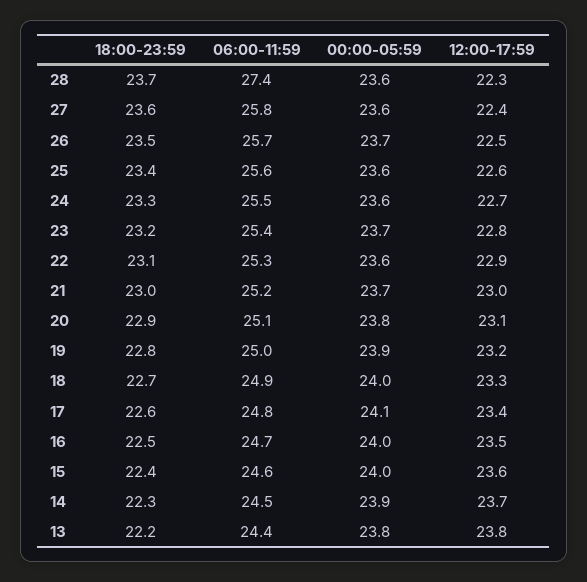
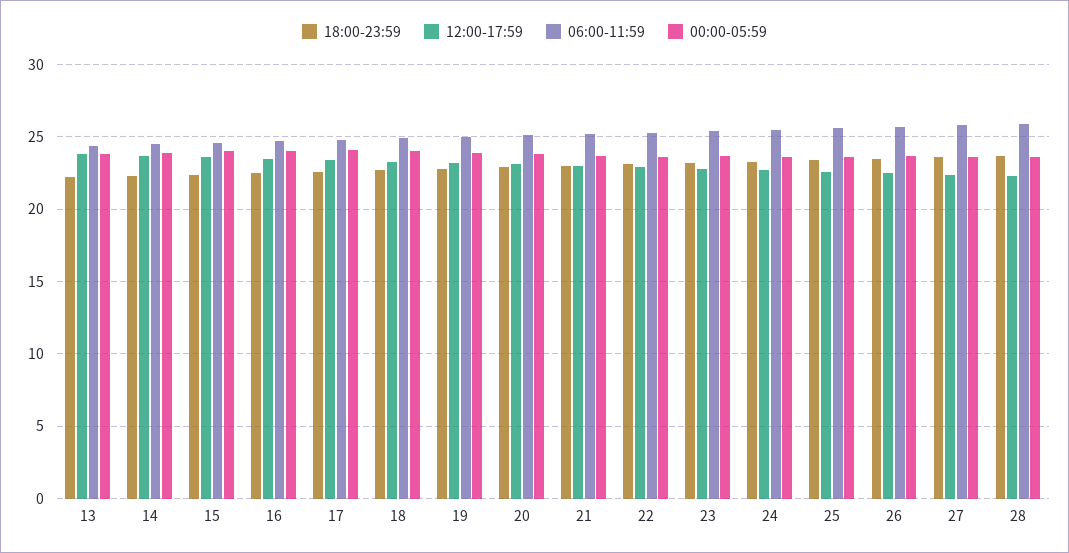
  {
    "18:00-23:59": {
      "28": 23.7,
      "27": 23.6,
      "26": 23.5,
      "25": 23.4,
      "24": 23.3,
      "23": 23.2,
      "22": 23.1,
      "21": 23,
      "20": 22.9,
      "19": 22.8,
      "18": 22.7,
      "17": 22.6,
      "16": 22.5,
      "15": 22.4,
      "14": 22.3,
      "13": 22.2
    },
    "06:00-11:59": {
-     "28": 27.4,
+     "28": 26,
      "27": 25.8,
      "26": 25.7,
      "25": 25.6,
      "24": 25.5,
      "23": 25.4,
      "22": 25.3,
      "21": 25.2,
      "20": 25.1,
      "19": 25,
      "18": 24.9,
      "17": 24.8,
      "16": 24.7,
      "15": 24.6,
      "14": 24.5,
      "13": 24.4
    },
    "00:00-05:59": {
      "28": 23.6,
      "27": 23.6,
      "26": 23.7,
      "25": 23.6,
      "24": 23.6,
      "23": 23.7,
      "22": 23.6,
      "21": 23.7,
      "20": 23.8,
      "19": 23.9,
      "18": 24,
      "17": 24.1,
      "16": 24,
      "15": 24,
      "14": 23.9,
      "13": 23.8
    },
    "12:00-17:59": {
      "28": 22.3,
      "27": 22.4,
      "26": 22.5,
      "25": 22.6,
      "24": 22.7,
      "23": 22.8,
      "22": 22.9,
      "21": 23,
      "20": 23.1,
      "19": 23.2,
      "18": 23.3,
      "17": 23.4,
      "16": 23.5,
      "15": 23.6,
      "14": 23.7,
      "13": 23.8
    }
  }

